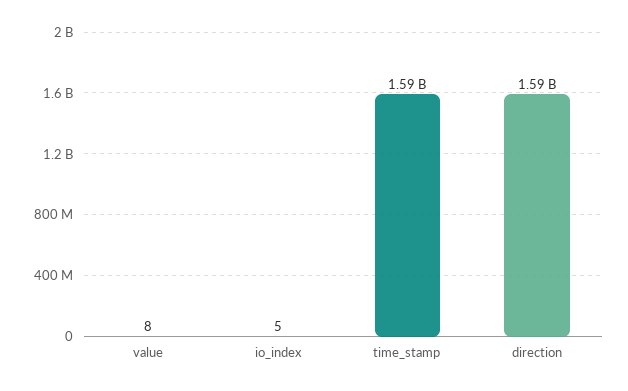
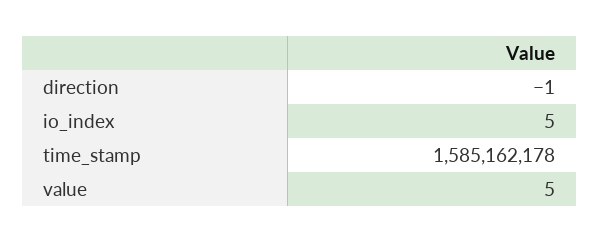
  {
-   "value": 8,
+   "value": 5,
    "io_index": 5,
    "time_stamp": 1585162178,
-   "direction": 1590000000
+   "direction": -1
  }

